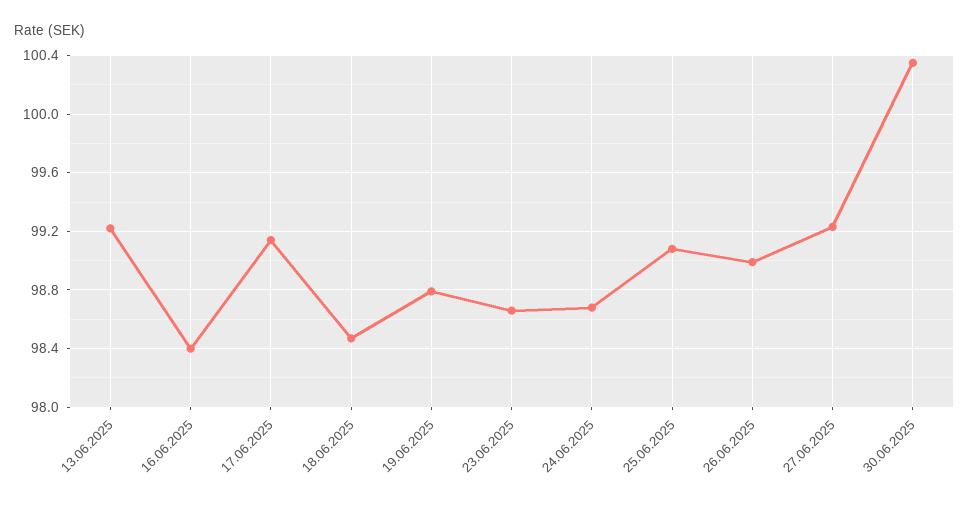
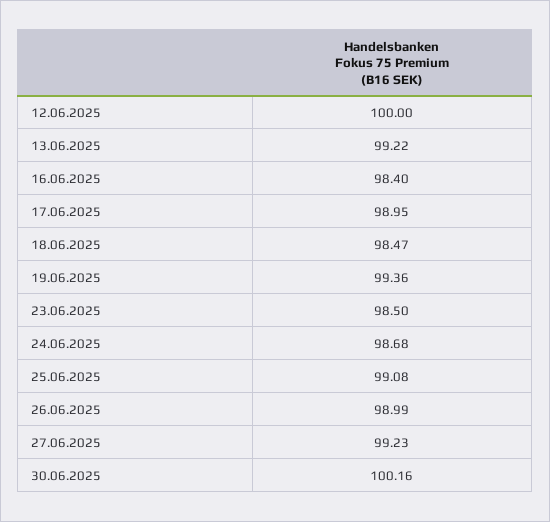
  {
    "13.06.2025": 99.22,
    "16.06.2025": 98.4,
-   "17.06.2025": 99.15,
+   "17.06.2025": 98.95,
    "18.06.2025": 98.47,
-   "19.06.2025": 98.8,
+   "19.06.2025": 99.36,
-   "23.06.2025": 98.65,
+   "23.06.2025": 98.5,
    "24.06.2025": 98.68,
    "25.06.2025": 99.08,
    "26.06.2025": 98.99,
    "27.06.2025": 99.23,
-   "30.06.2025": 100.35
+   "30.06.2025": 100.16,
+   "12.06.2025": 100
  }

